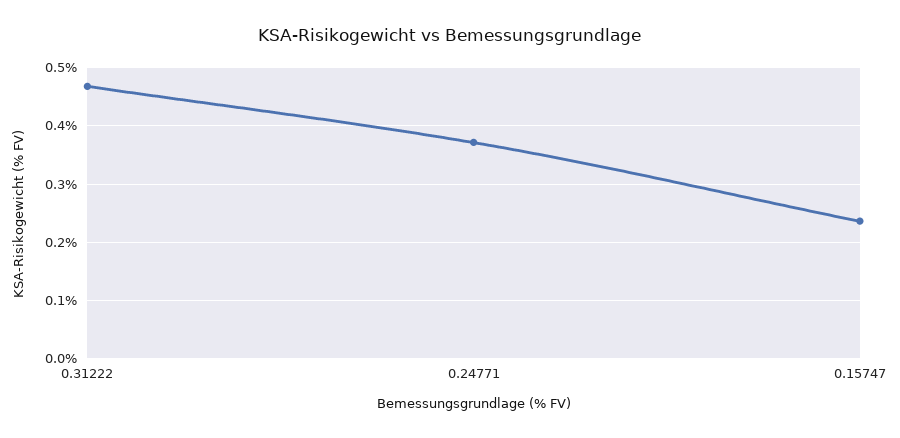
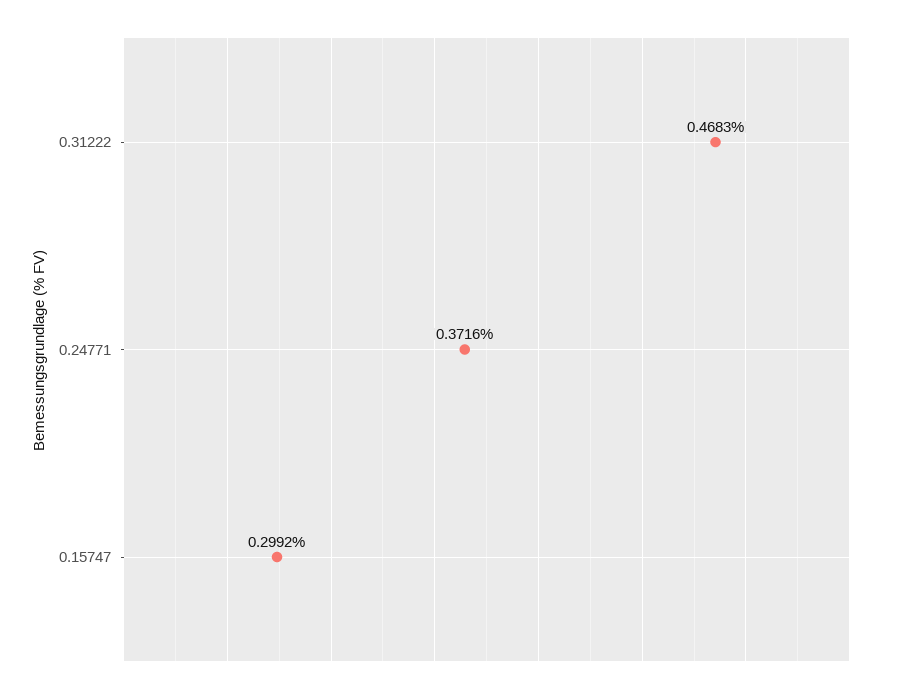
  {
    "0.31222": 0.4683,
    "0.24771": 0.3716,
-   "0.15747": 0.24
+   "0.15747": 0.2992
  }

